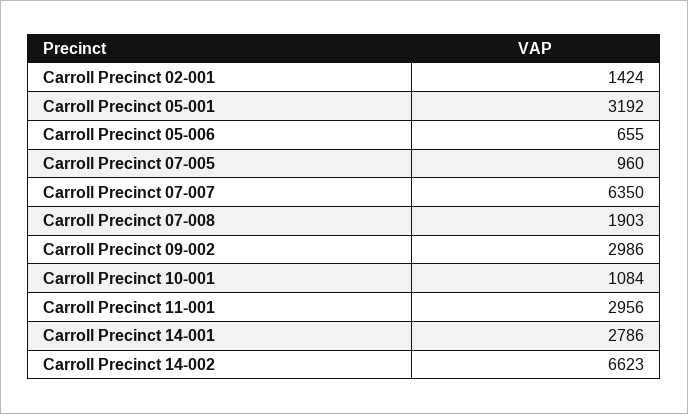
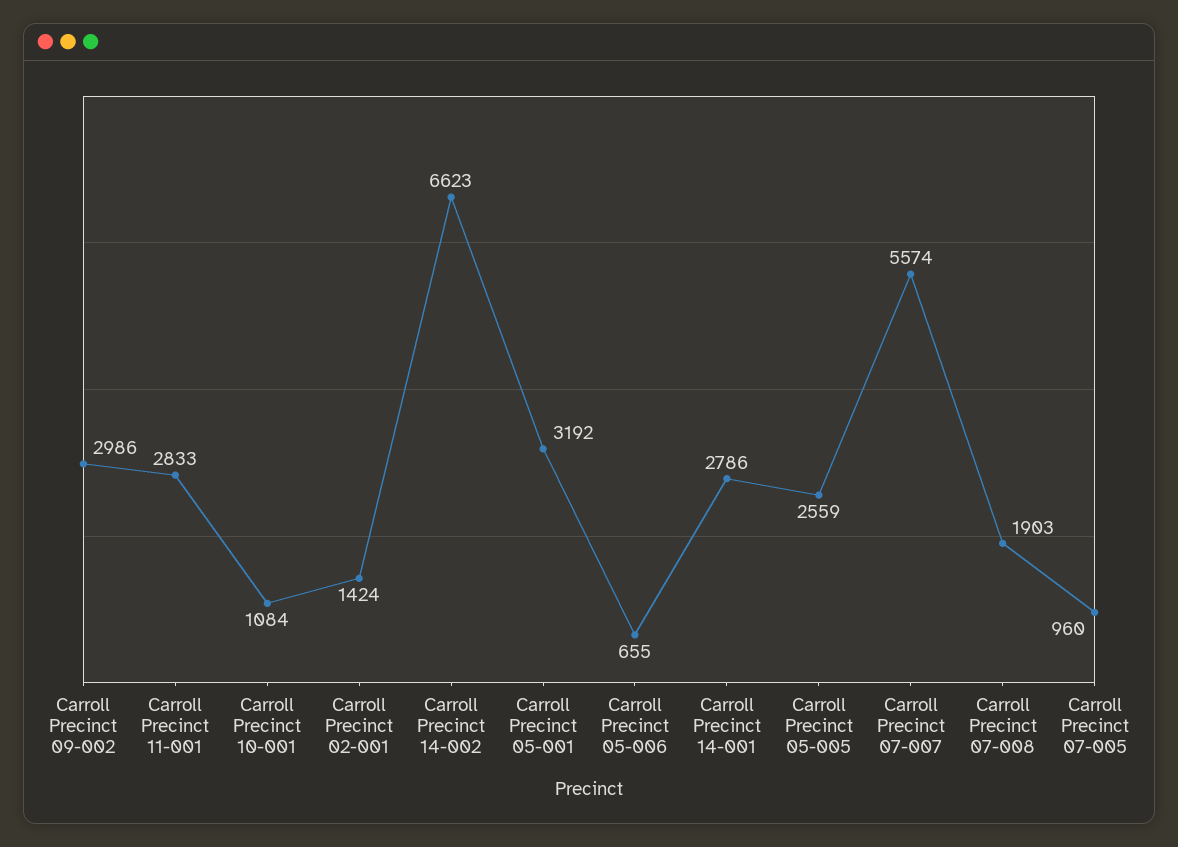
  {
    "Carroll Precinct 02-001": 1424,
    "Carroll Precinct 05-001": 3192,
    "Carroll Precinct 05-006": 655,
    "Carroll Precinct 07-005": 960,
-   "Carroll Precinct 07-007": 6350,
+   "Carroll Precinct 07-007": 5574,
    "Carroll Precinct 07-008": 1903,
    "Carroll Precinct 09-002": 2986,
    "Carroll Precinct 10-001": 1084,
-   "Carroll Precinct 11-001": 2956,
+   "Carroll Precinct 11-001": 2833,
    "Carroll Precinct 14-001": 2786,
-   "Carroll Precinct 14-002": 6623
+   "Carroll Precinct 14-002": 6623,
+   "Carroll Precinct 05-005": 2559
  }

